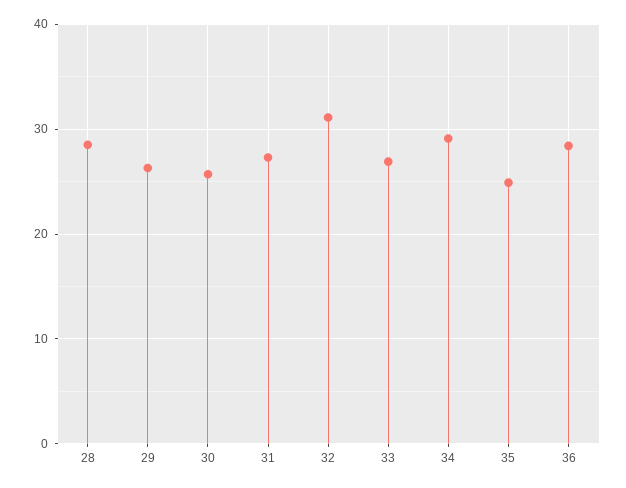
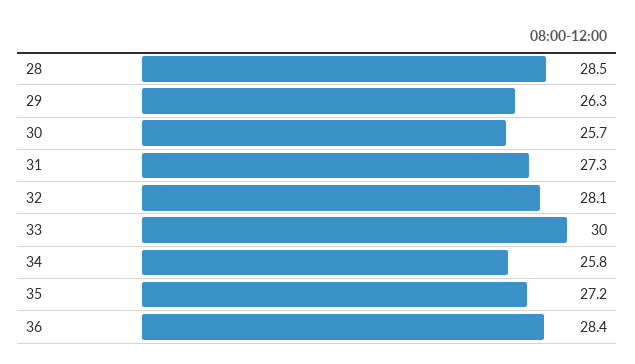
  {
    "28": 28.5,
    "29": 26.3,
    "30": 25.7,
    "31": 27.3,
-   "32": 31,
+   "32": 28.1,
-   "33": 27,
+   "33": 30,
-   "34": 29,
+   "34": 25.8,
-   "35": 25,
+   "35": 27.2,
    "36": 28.4
  }

